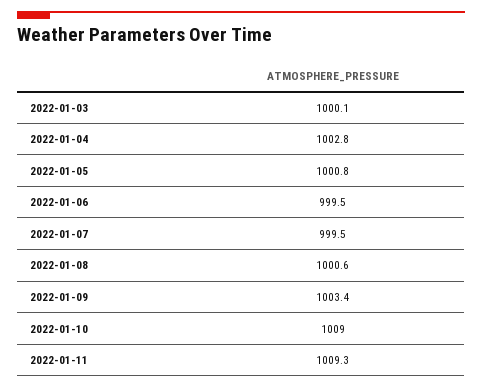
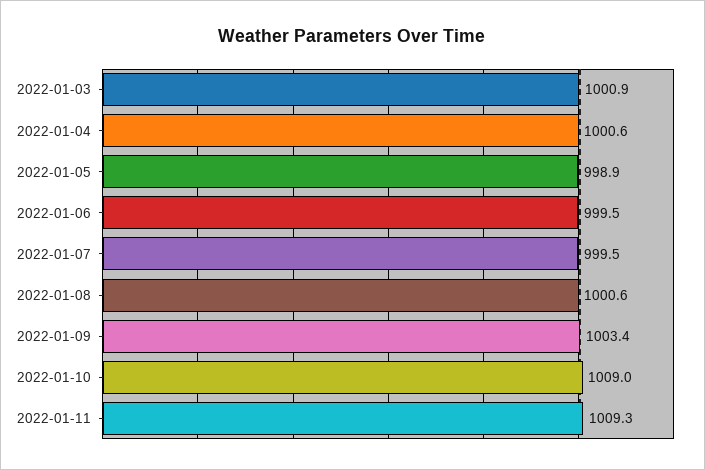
  {
-   "2022-01-03": 1000.1,
+   "2022-01-03": 1000.9,
-   "2022-01-04": 1002.8,
+   "2022-01-04": 1000.6,
-   "2022-01-05": 1000.8,
+   "2022-01-05": 998.9,
    "2022-01-06": 999.5,
    "2022-01-07": 999.5,
    "2022-01-08": 1000.6,
    "2022-01-09": 1003.4,
    "2022-01-10": 1009,
    "2022-01-11": 1009.3
  }

